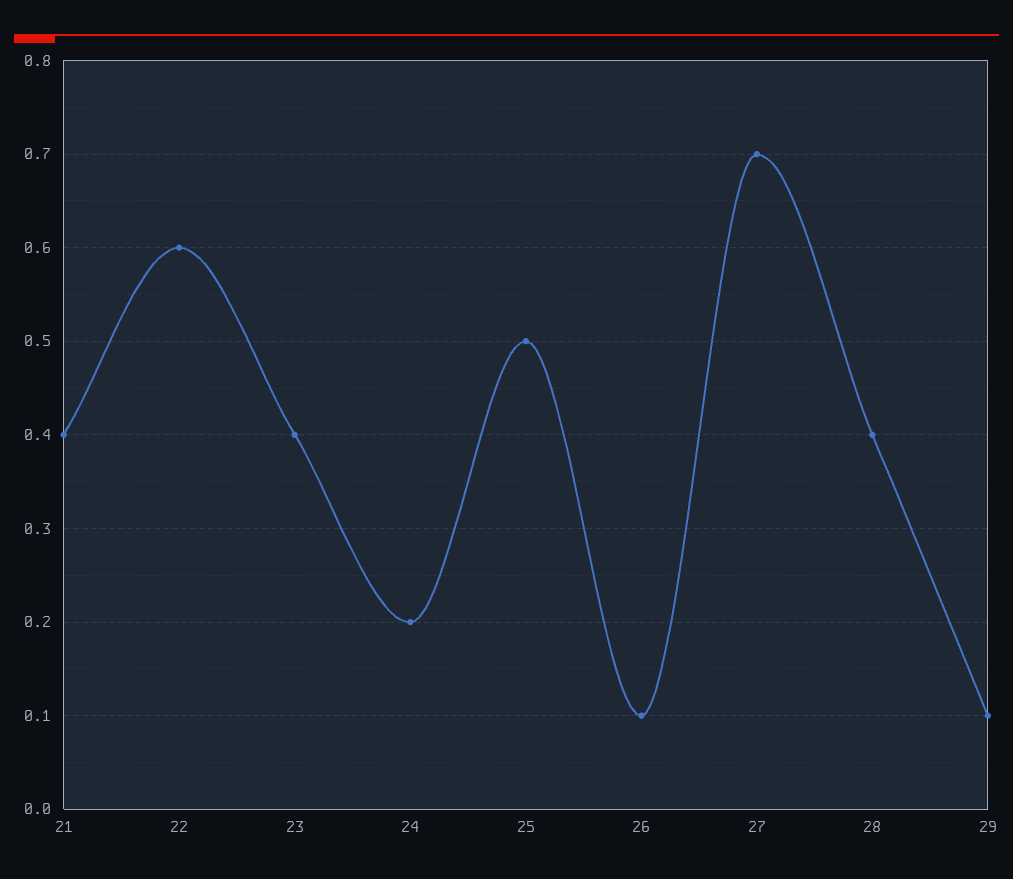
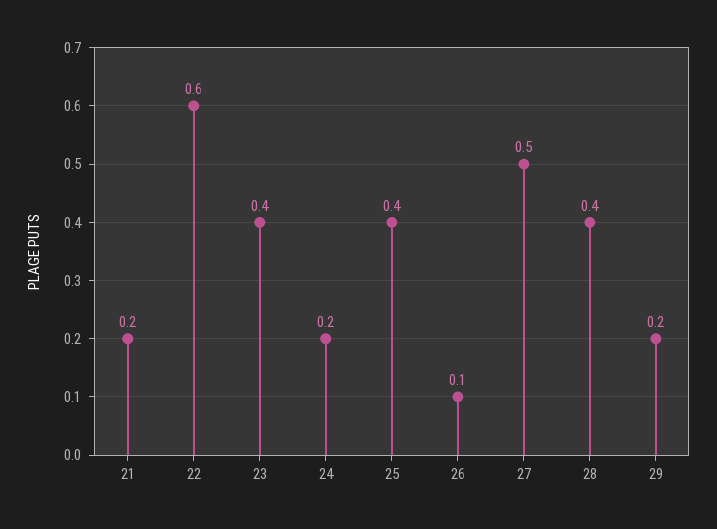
  {
-   "21": 0.4,
+   "21": 0.2,
    "22": 0.6,
    "23": 0.4,
    "24": 0.2,
-   "25": 0.5,
+   "25": 0.4,
    "26": 0.1,
-   "27": 0.7,
+   "27": 0.5,
    "28": 0.4,
-   "29": 0.1
+   "29": 0.2
  }

